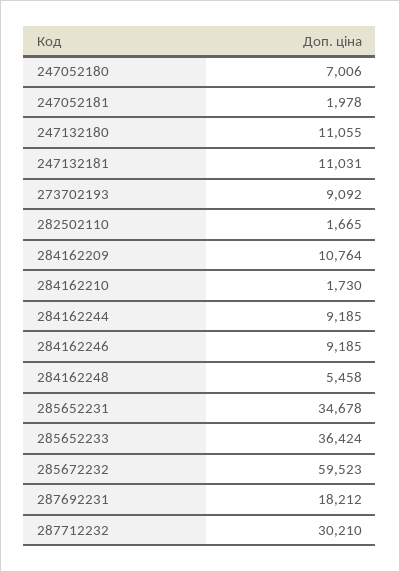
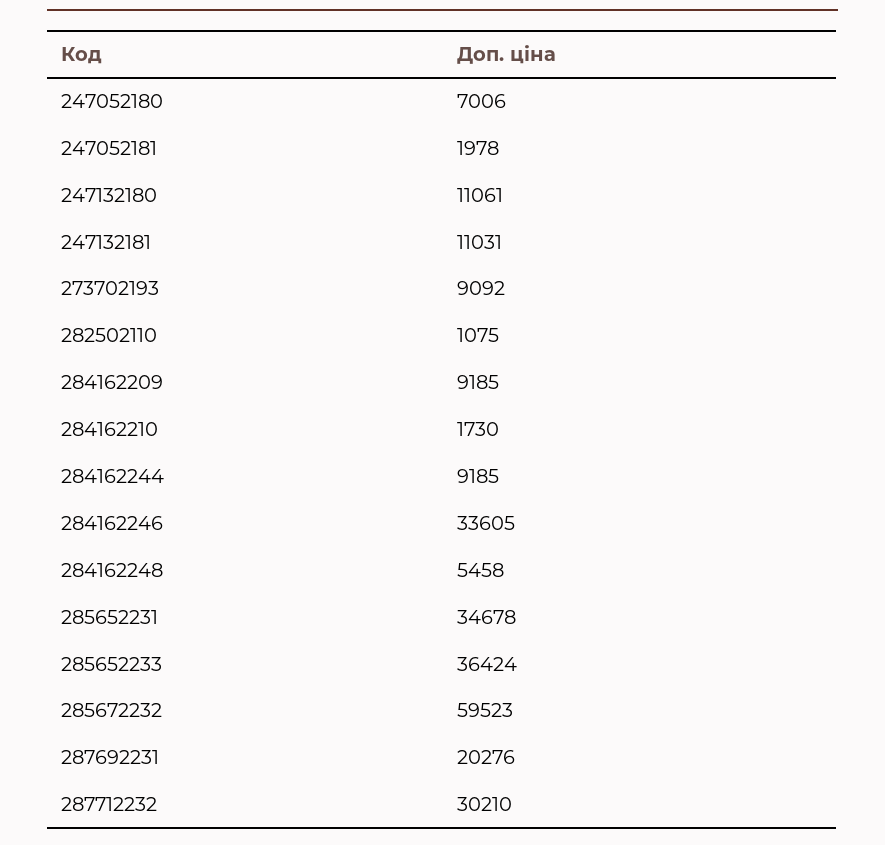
  {
    "247052180": 7006,
    "247052181": 1978,
-   "247132180": 11055,
+   "247132180": 11061,
    "247132181": 11031,
    "273702193": 9092,
-   "282502110": 1665,
+   "282502110": 1075,
-   "284162209": 10764,
+   "284162209": 9185,
    "284162210": 1730,
    "284162244": 9185,
-   "284162246": 9185,
+   "284162246": 33605,
    "284162248": 5458,
    "285652231": 34678,
    "285652233": 36424,
    "285672232": 59523,
-   "287692231": 18212,
+   "287692231": 20276,
    "287712232": 30210
  }

